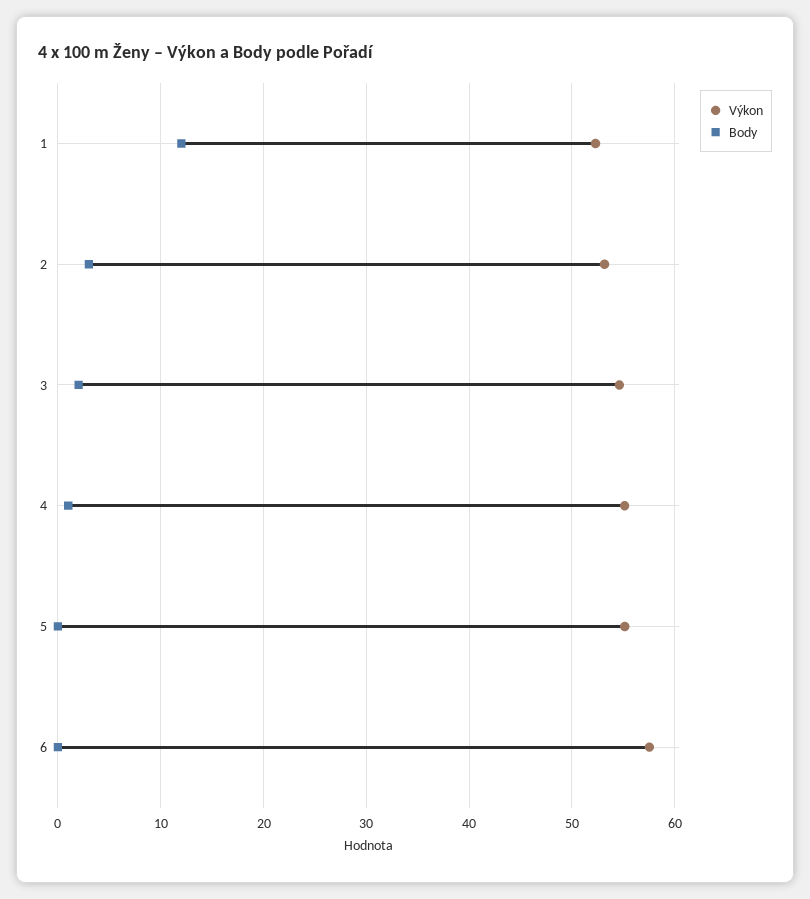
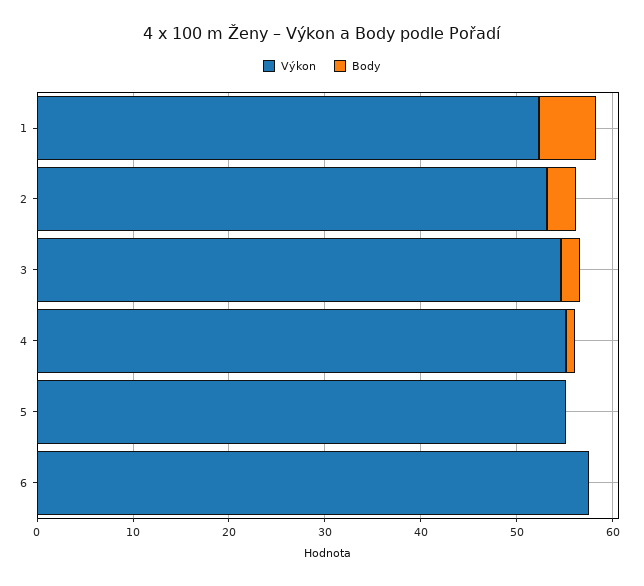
  {
    "Výkon": {
      "1": 52,
      "2": 53,
      "3": 55,
      "4": 55,
      "5": 55,
      "6": 58
    },
    "Body": {
-     "1": 12,
+     "1": 6,
      "2": 3,
      "3": 2,
      "4": 1,
      "5": 0,
      "6": 0
    }
  }

